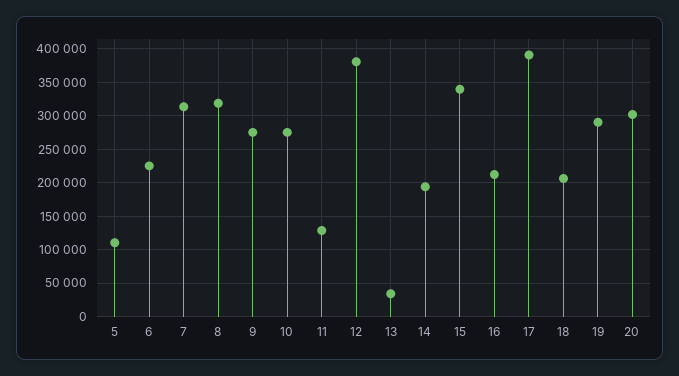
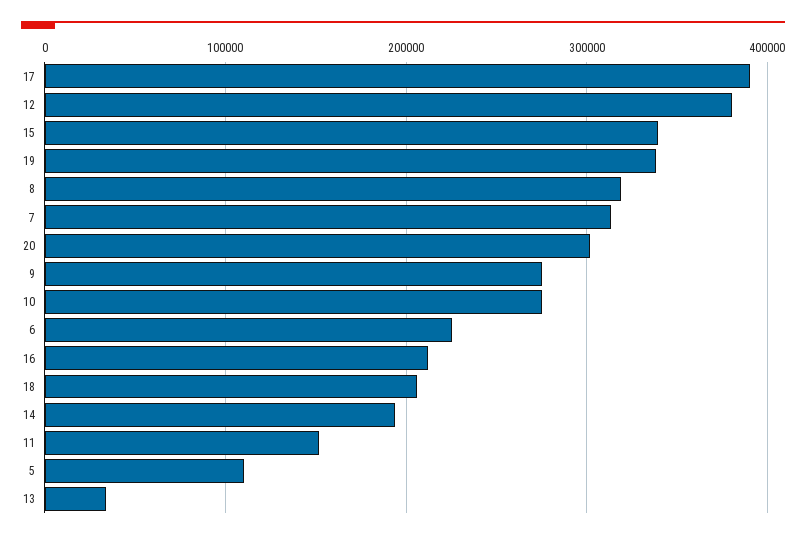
  {
    "5": 110000,
    "6": 230000,
    "7": 310000,
    "8": 320000,
    "9": 280000,
    "10": 280000,
-   "11": 130000,
+   "11": 150000,
    "12": 380000,
    "13": 30000,
    "14": 190000,
    "15": 340000,
    "16": 210000,
    "17": 390000,
    "18": 210000,
-   "19": 290000,
+   "19": 340000,
    "20": 300000
  }

